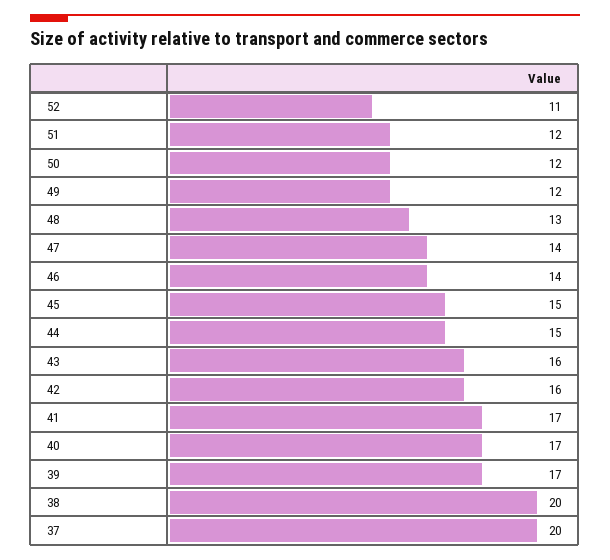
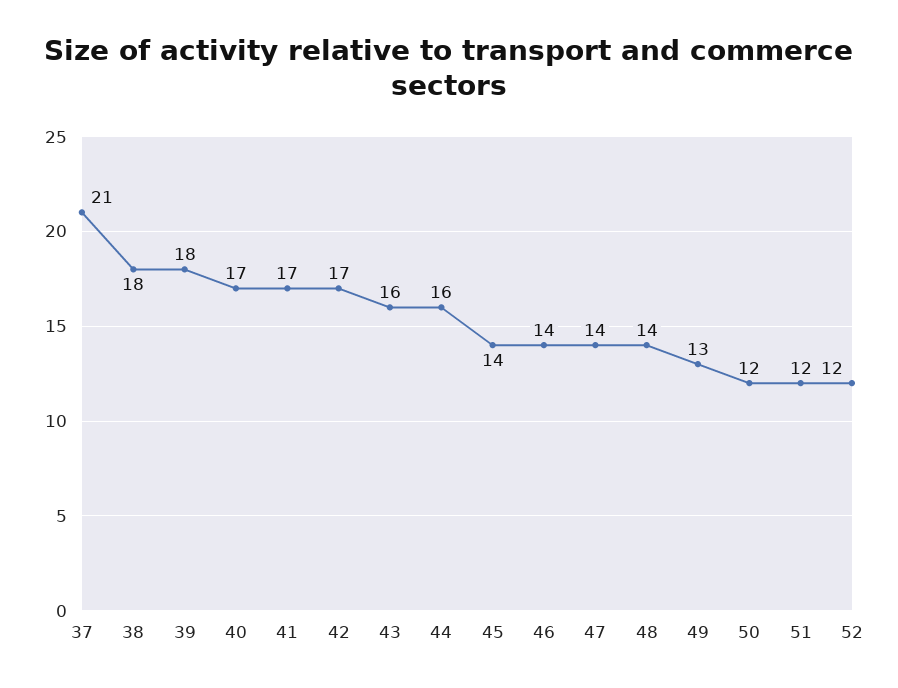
  {
-   "52": 11,
+   "52": 12,
    "51": 12,
    "50": 12,
-   "49": 12,
+   "49": 13,
-   "48": 13,
+   "48": 14,
    "47": 14,
    "46": 14,
-   "45": 15,
+   "45": 14,
-   "44": 15,
+   "44": 16,
    "43": 16,
-   "42": 16,
+   "42": 17,
    "41": 17,
    "40": 17,
-   "39": 17,
+   "39": 18,
-   "38": 20,
+   "38": 18,
-   "37": 20
+   "37": 21
  }

